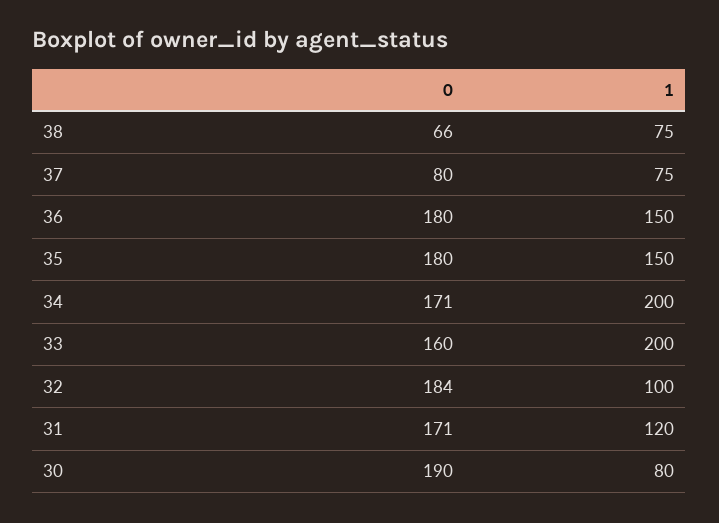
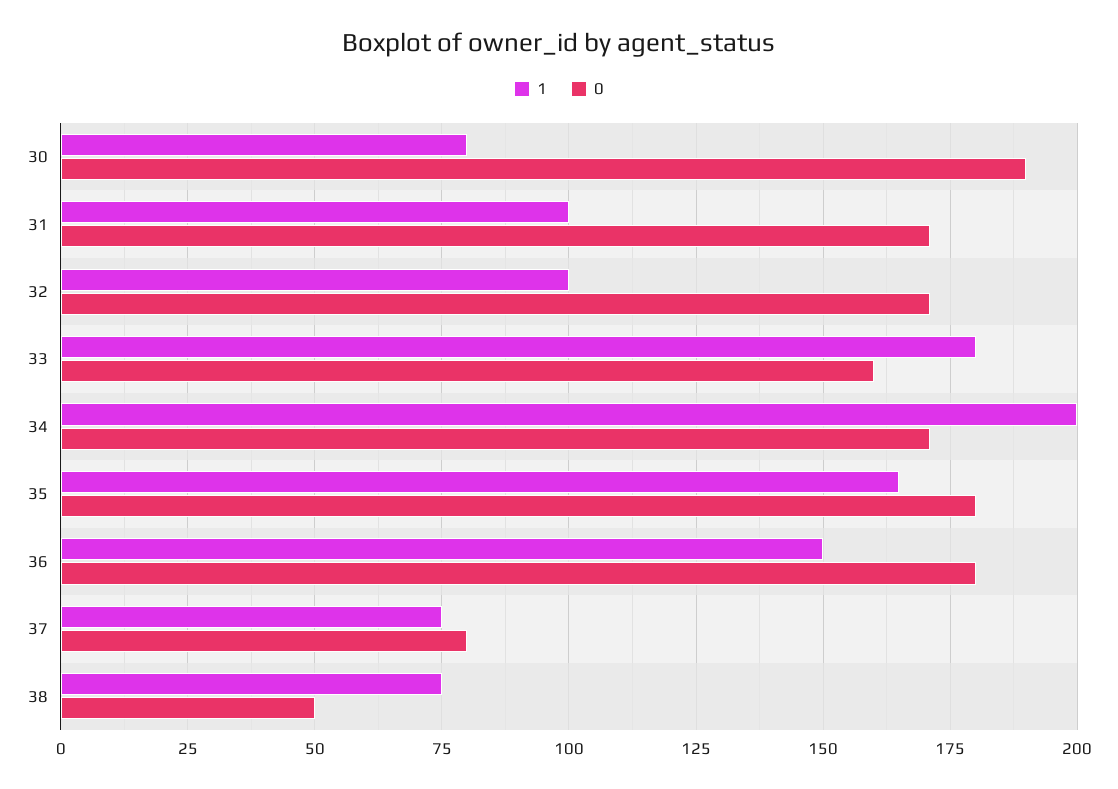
  {
    "0": {
-     "38": 66,
+     "38": 50,
      "37": 80,
      "36": 180,
      "35": 180,
      "34": 171,
      "33": 160,
-     "32": 184,
+     "32": 170,
      "31": 171,
      "30": 190
    },
    "1": {
      "38": 75,
      "37": 75,
      "36": 150,
-     "35": 150,
+     "35": 165,
      "34": 200,
-     "33": 200,
+     "33": 180,
      "32": 100,
-     "31": 120,
+     "31": 100,
      "30": 80
    }
  }

